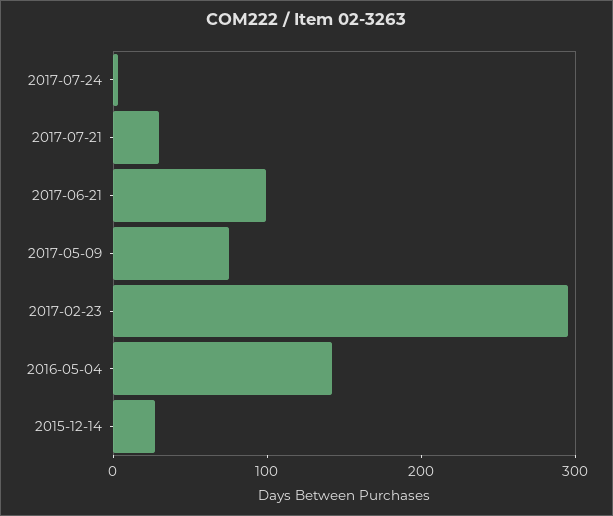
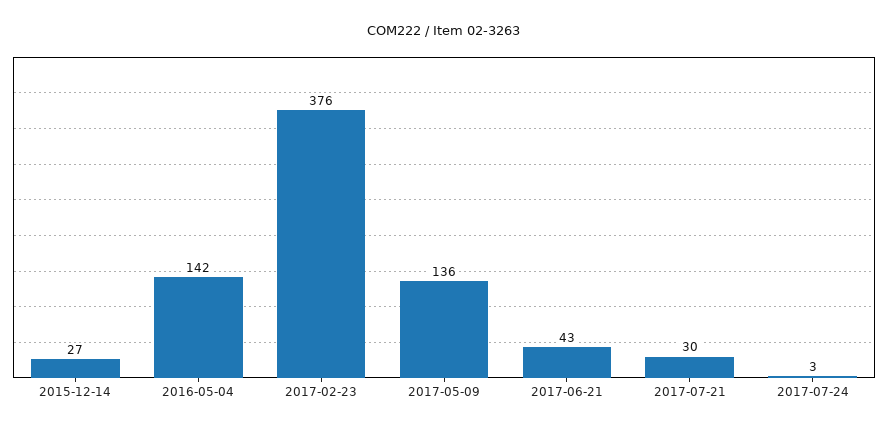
  {
    "2017-07-24": 3,
    "2017-07-21": 30,
-   "2017-06-21": 100,
+   "2017-06-21": 43,
-   "2017-05-09": 80,
+   "2017-05-09": 136,
-   "2017-02-23": 300,
+   "2017-02-23": 376,
    "2016-05-04": 142,
    "2015-12-14": 27
  }

